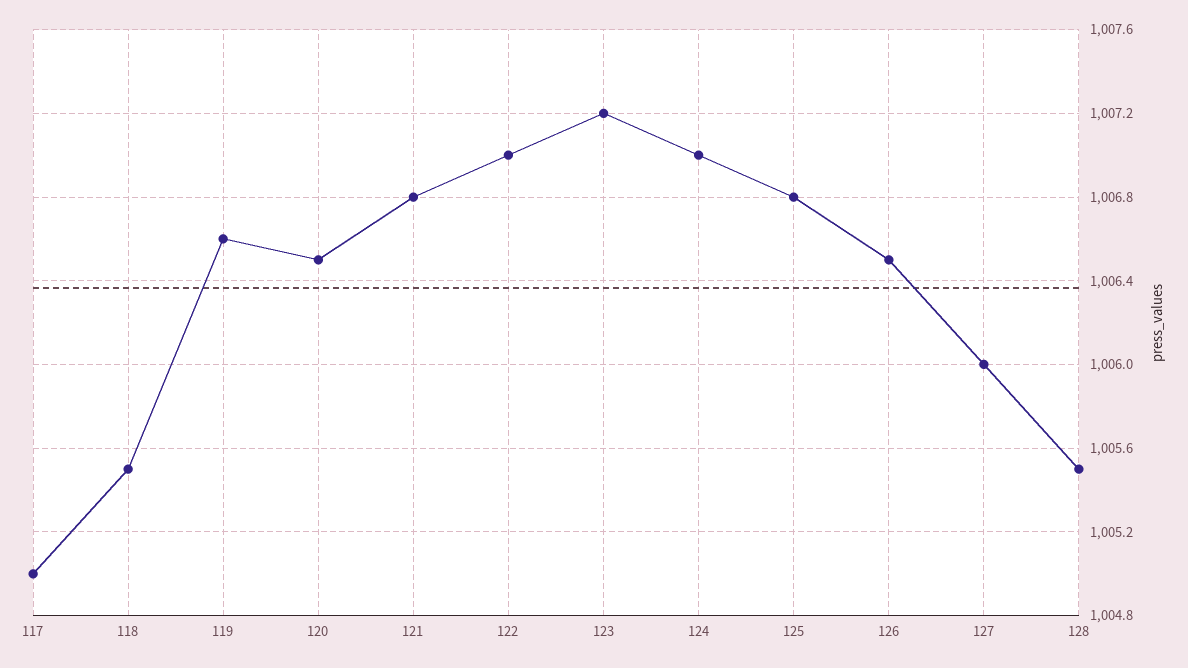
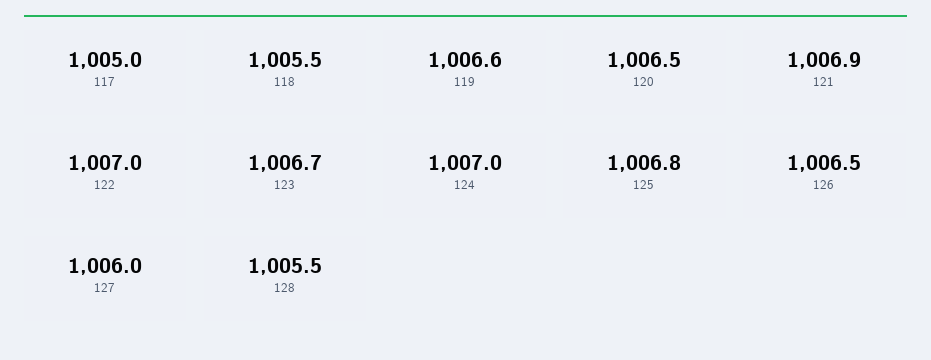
  {
    "117": 1005,
    "118": 1005.5,
    "119": 1006.6,
    "120": 1006.5,
-   "121": 1006.8,
+   "121": 1006.9,
    "122": 1007,
-   "123": 1007.2,
+   "123": 1006.7,
    "124": 1007,
    "125": 1006.8,
    "126": 1006.5,
    "127": 1006,
    "128": 1005.5
  }

